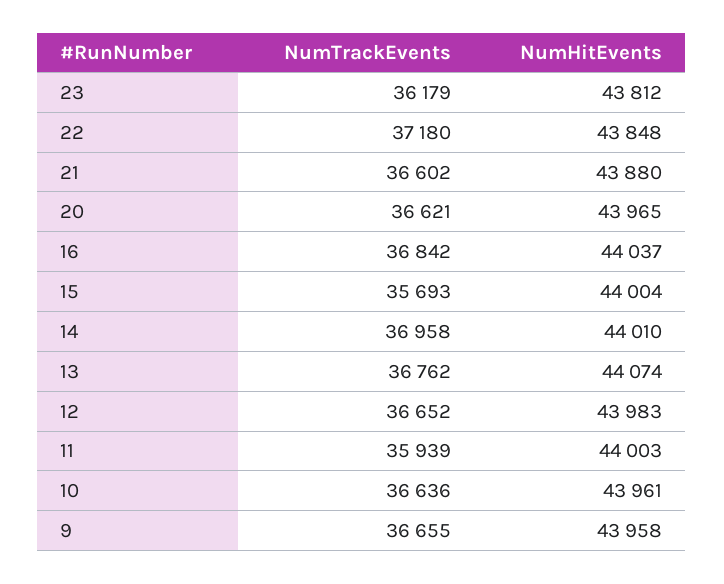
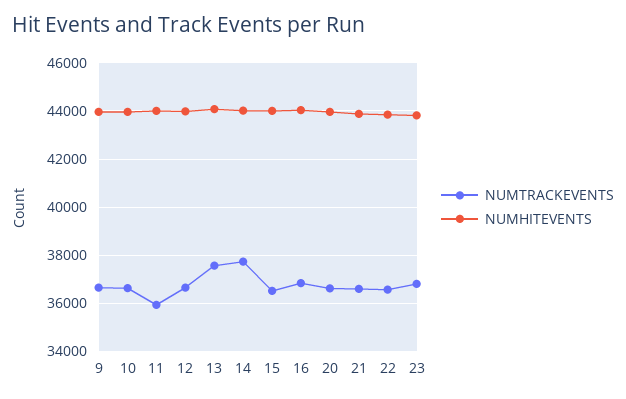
  {
    "NumTrackEvents": {
-     "23": 36179,
+     "23": 36750,
-     "22": 37180,
+     "22": 36500,
      "21": 36602,
      "20": 36621,
      "16": 36842,
-     "15": 35693,
+     "15": 36500,
-     "14": 36958,
+     "14": 37750,
-     "13": 36762,
+     "13": 37500,
      "12": 36652,
      "11": 35939,
      "10": 36636,
      "9": 36655
    },
    "NumHitEvents": {
      "23": 43812,
      "22": 43848,
      "21": 43880,
      "20": 43965,
      "16": 44037,
      "15": 44004,
      "14": 44010,
      "13": 44074,
      "12": 43983,
      "11": 44003,
      "10": 43961,
      "9": 43958
    }
  }

